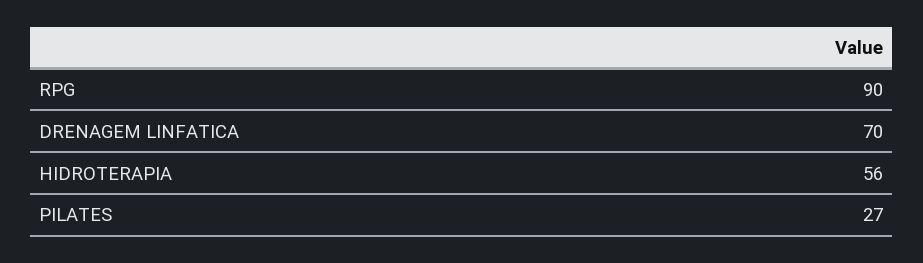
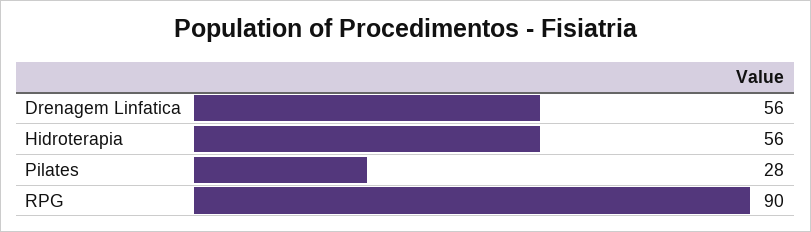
  {
    "RPG": 90,
-   "DRENAGEM LINFATICA": 70,
+   "DRENAGEM LINFATICA": 56,
    "HIDROTERAPIA": 56,
-   "PILATES": 27
+   "PILATES": 28
  }

